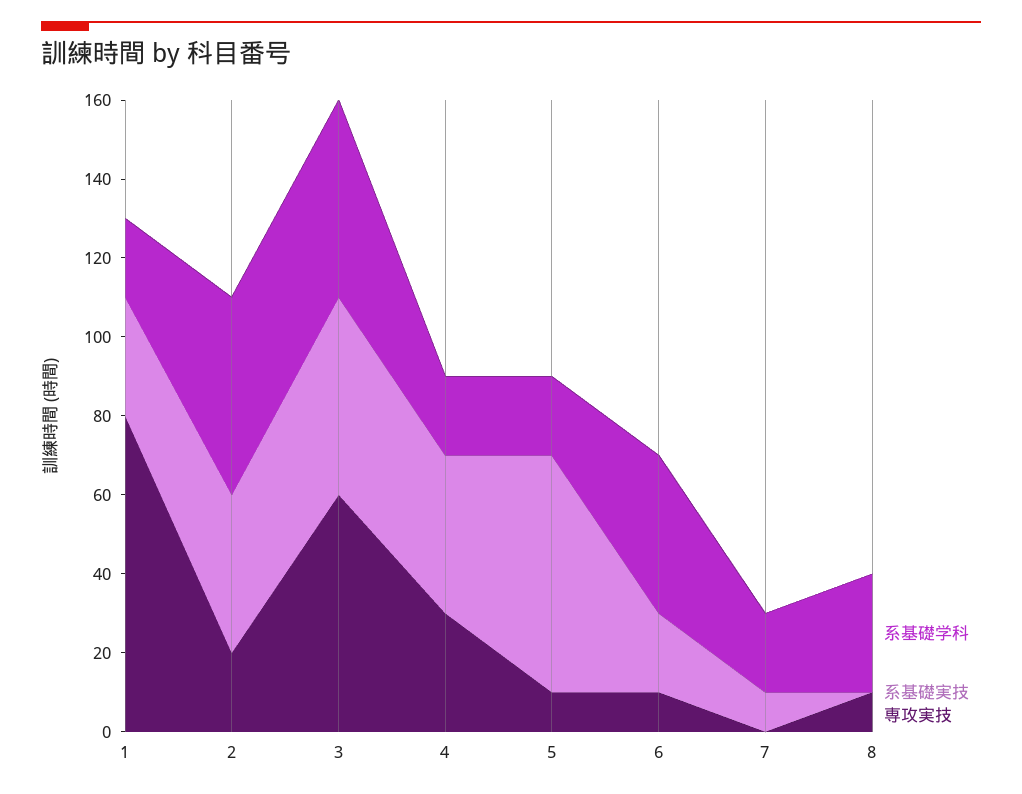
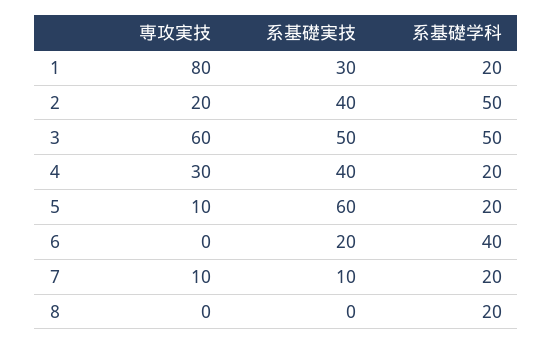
  {
    "系基礎学科": {
      "1": 20,
      "2": 50,
      "3": 50,
      "4": 20,
      "5": 20,
      "6": 40,
      "7": 20,
-     "8": 30
+     "8": 20
    },
    "系基礎実技": {
      "1": 30,
      "2": 40,
      "3": 50,
      "4": 40,
      "5": 60,
      "6": 20,
      "7": 10,
      "8": 0
    },
    "専攻実技": {
      "1": 80,
      "2": 20,
      "3": 60,
      "4": 30,
      "5": 10,
-     "6": 10,
+     "6": 0,
-     "7": 0,
+     "7": 10,
-     "8": 10
+     "8": 0
    }
  }

